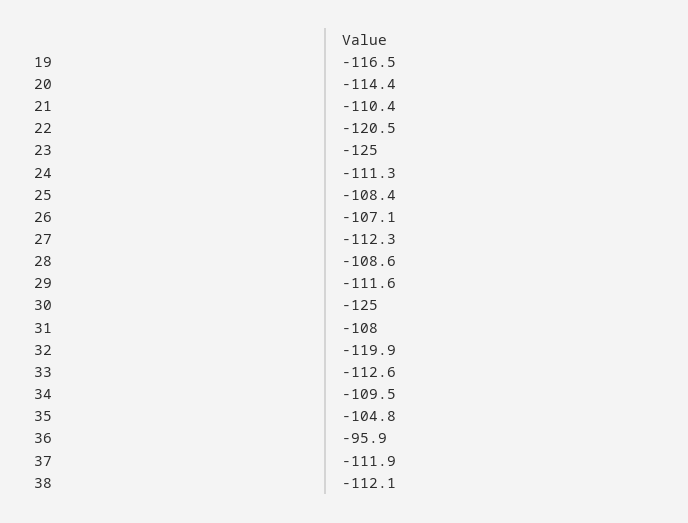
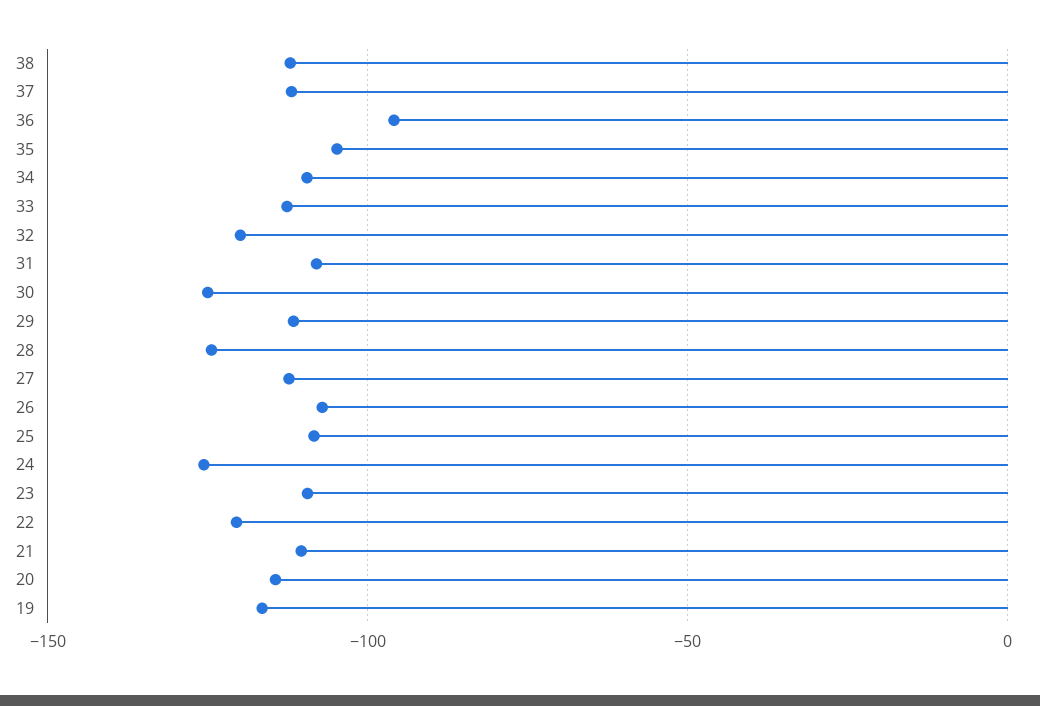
  {
    "19": -116.5,
    "20": -114.4,
    "21": -110.4,
    "22": -120.5,
-   "23": -125,
+   "23": -110,
-   "24": -111.3,
+   "24": -125,
    "25": -108.4,
    "26": -107.1,
    "27": -112.3,
-   "28": -108.6,
+   "28": -125,
    "29": -111.6,
    "30": -125,
    "31": -108,
    "32": -119.9,
    "33": -112.6,
    "34": -109.5,
    "35": -104.8,
    "36": -95.9,
    "37": -111.9,
    "38": -112.1
  }

